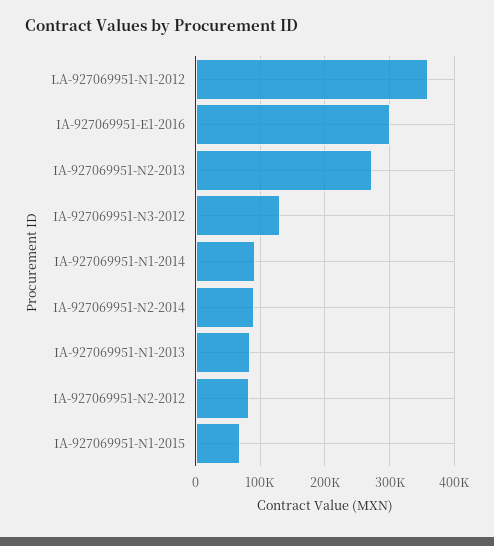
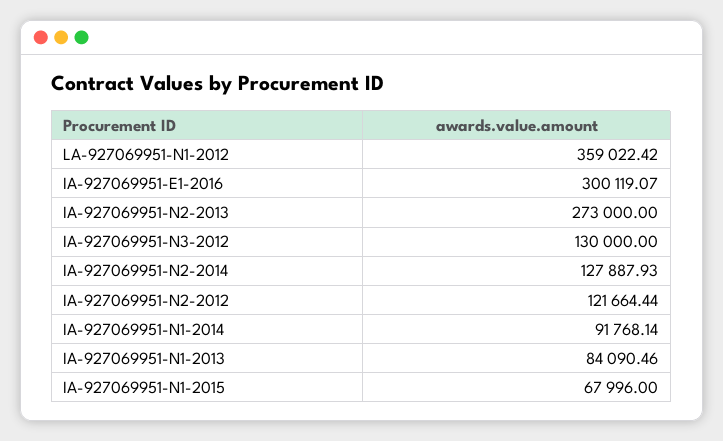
  {
    "LA-927069951-N1-2012": 359022.42,
    "IA-927069951-E1-2016": 300119.07,
    "IA-927069951-N2-2013": 273000,
    "IA-927069951-N3-2012": 130000,
    "IA-927069951-N1-2014": 91768.14,
-   "IA-927069951-N2-2014": 90000,
+   "IA-927069951-N2-2014": 127887.93,
    "IA-927069951-N1-2013": 84090.46,
-   "IA-927069951-N2-2012": 80000,
+   "IA-927069951-N2-2012": 121664.44,
    "IA-927069951-N1-2015": 67996
  }

